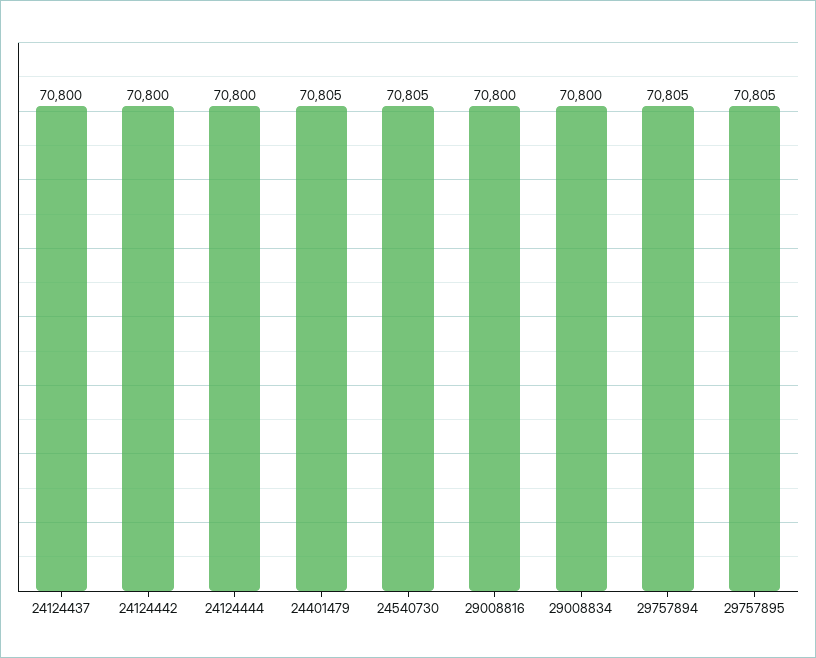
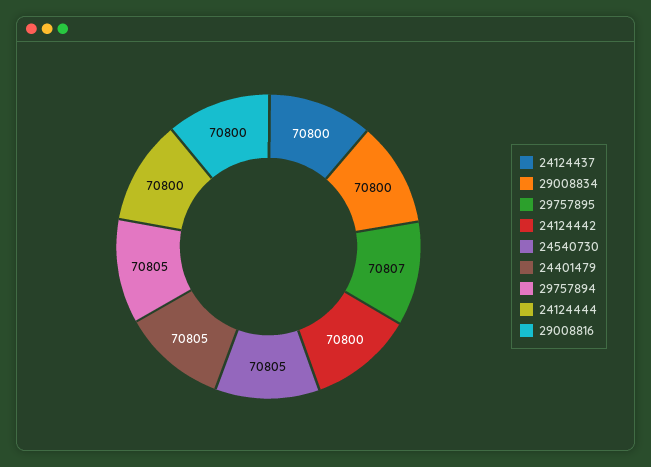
  {
    "24124437": 70800,
    "24124442": 70800,
    "24124444": 70800,
    "24401479": 70805,
    "24540730": 70805,
    "29008816": 70800,
    "29008834": 70800,
    "29757894": 70805,
-   "29757895": 70805
+   "29757895": 70807
  }

